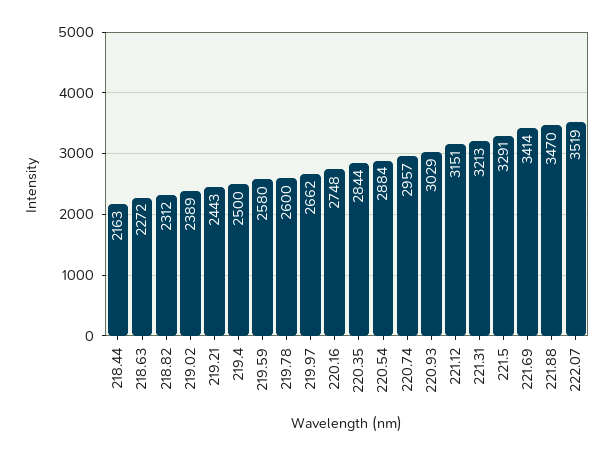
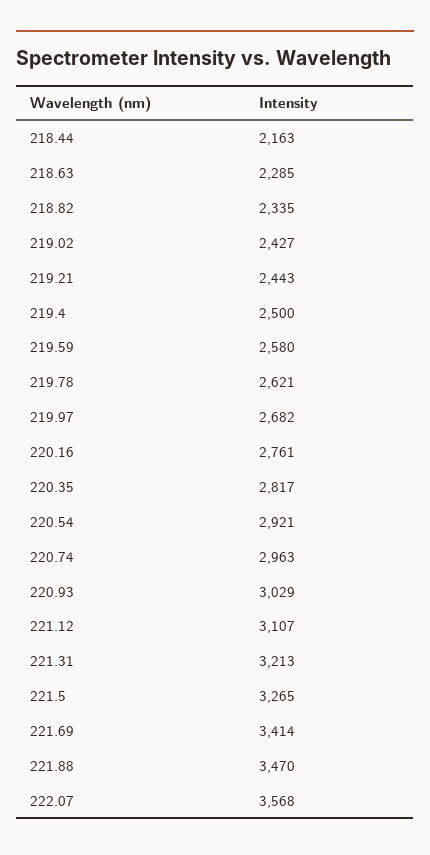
  {
    "218.44": 2163,
-   "218.63": 2272,
+   "218.63": 2285,
-   "218.82": 2312,
+   "218.82": 2335,
-   "219.02": 2389,
+   "219.02": 2427,
    "219.21": 2443,
    "219.4": 2500,
    "219.59": 2580,
-   "219.78": 2600,
+   "219.78": 2621,
-   "219.97": 2662,
+   "219.97": 2682,
-   "220.16": 2748,
+   "220.16": 2761,
-   "220.35": 2844,
+   "220.35": 2817,
-   "220.54": 2884,
+   "220.54": 2921,
-   "220.74": 2957,
+   "220.74": 2963,
    "220.93": 3029,
-   "221.12": 3151,
+   "221.12": 3107,
    "221.31": 3213,
-   "221.5": 3291,
+   "221.5": 3265,
    "221.69": 3414,
    "221.88": 3470,
-   "222.07": 3519
+   "222.07": 3568
  }

